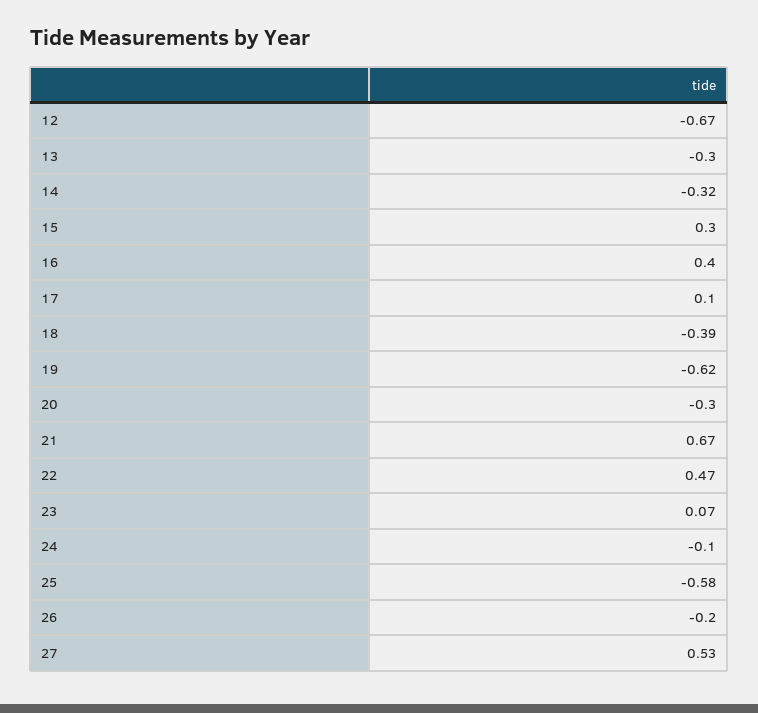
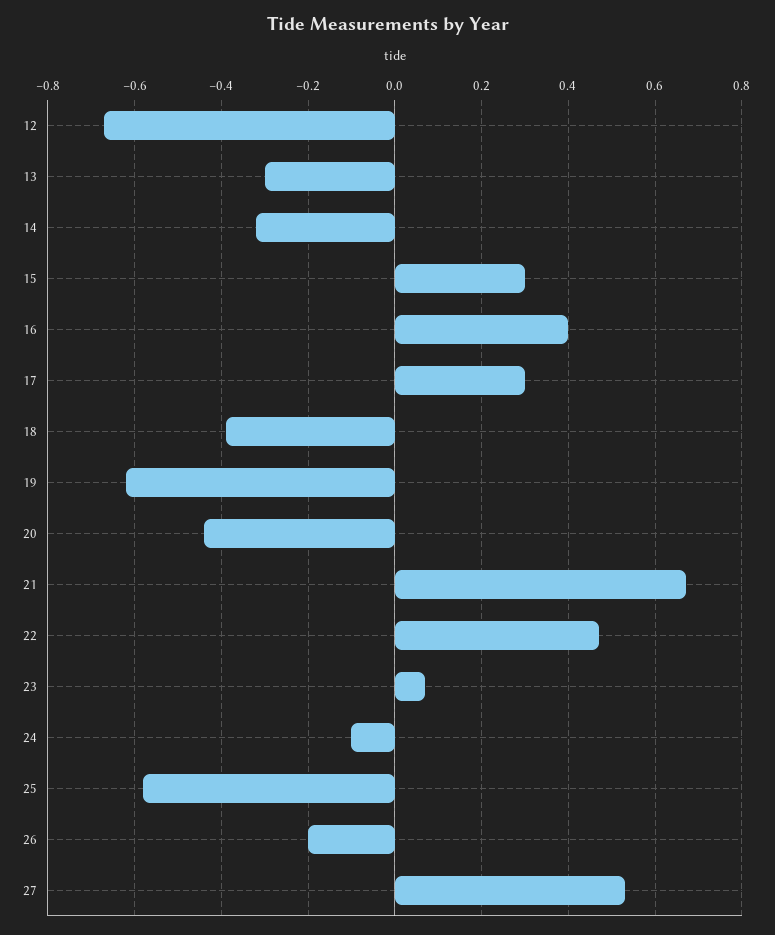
  {
    "12": -0.67,
    "13": -0.3,
    "14": -0.32,
    "15": 0.3,
    "16": 0.4,
-   "17": 0.1,
+   "17": 0.3,
    "18": -0.39,
    "19": -0.62,
-   "20": -0.3,
+   "20": -0.45,
    "21": 0.67,
    "22": 0.47,
    "23": 0.07,
    "24": -0.1,
    "25": -0.58,
    "26": -0.2,
    "27": 0.53
  }

